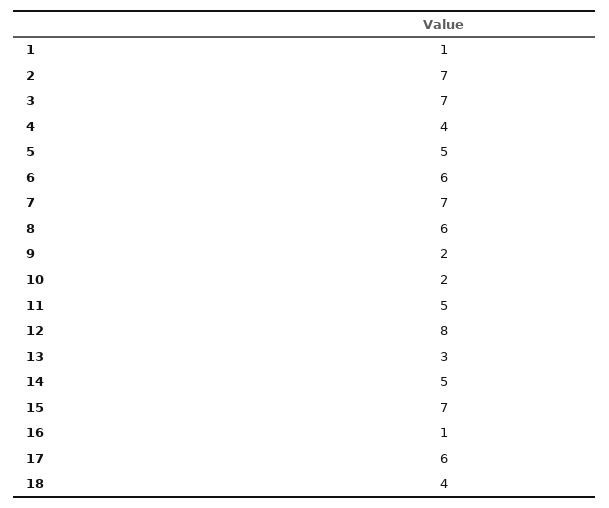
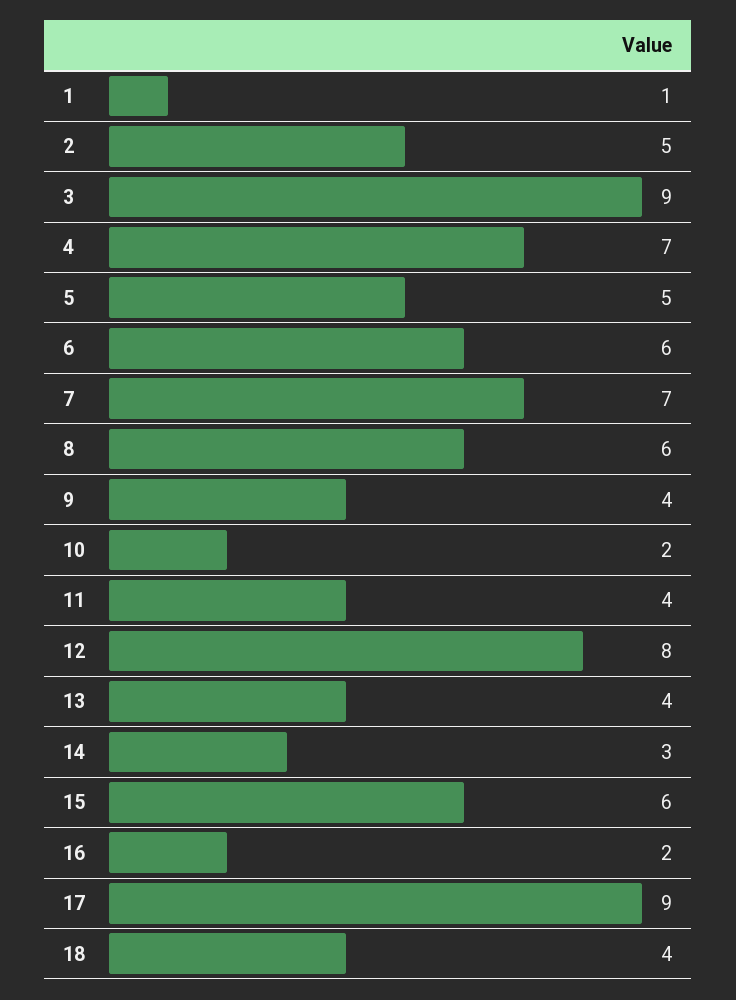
  {
    "1": 1,
-   "2": 7,
+   "2": 5,
-   "3": 7,
+   "3": 9,
-   "4": 4,
+   "4": 7,
    "5": 5,
    "6": 6,
    "7": 7,
    "8": 6,
-   "9": 2,
+   "9": 4,
    "10": 2,
-   "11": 5,
+   "11": 4,
    "12": 8,
-   "13": 3,
+   "13": 4,
-   "14": 5,
+   "14": 3,
-   "15": 7,
+   "15": 6,
-   "16": 1,
+   "16": 2,
-   "17": 6,
+   "17": 9,
    "18": 4
  }

